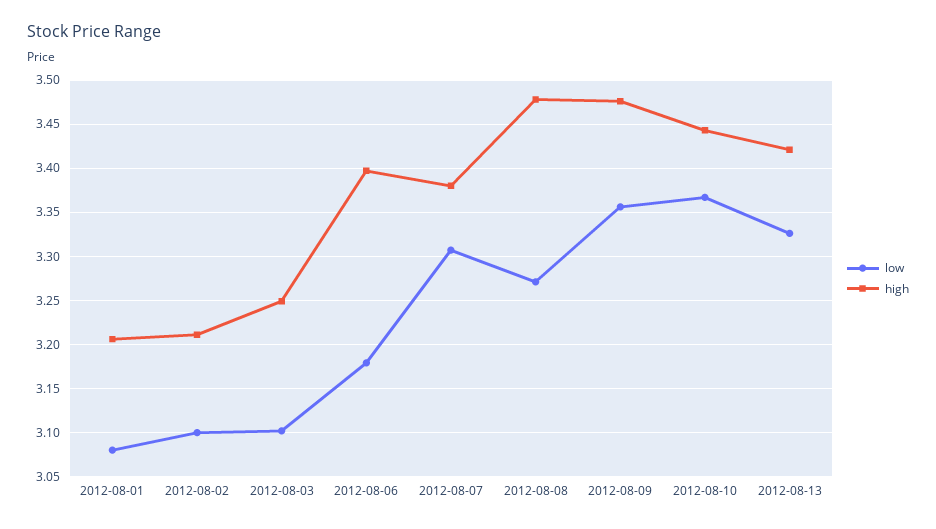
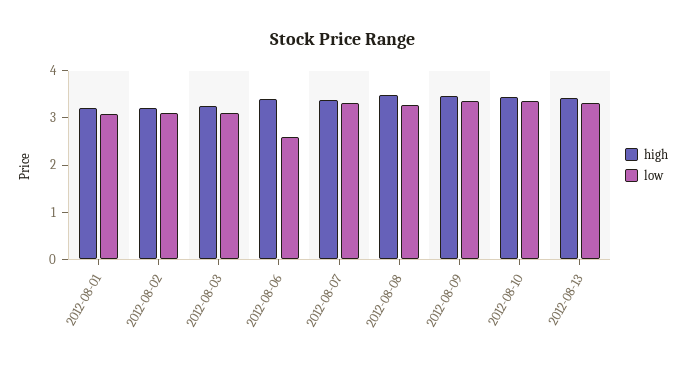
  {
    "low": {
      "2012-08-01": 3.08,
      "2012-08-02": 3.1,
      "2012-08-03": 3.1,
-     "2012-08-06": 3.18,
+     "2012-08-06": 2.6,
      "2012-08-07": 3.31,
      "2012-08-08": 3.27,
      "2012-08-09": 3.36,
      "2012-08-10": 3.37,
      "2012-08-13": 3.33
    },
    "high": {
      "2012-08-01": 3.21,
      "2012-08-02": 3.21,
      "2012-08-03": 3.25,
      "2012-08-06": 3.4,
      "2012-08-07": 3.38,
      "2012-08-08": 3.48,
      "2012-08-09": 3.48,
      "2012-08-10": 3.44,
      "2012-08-13": 3.42
    }
  }

